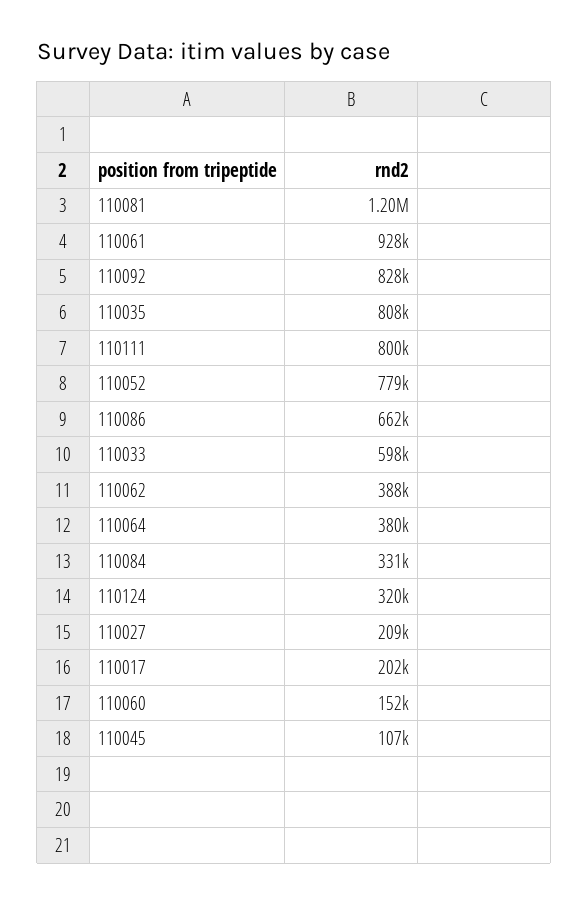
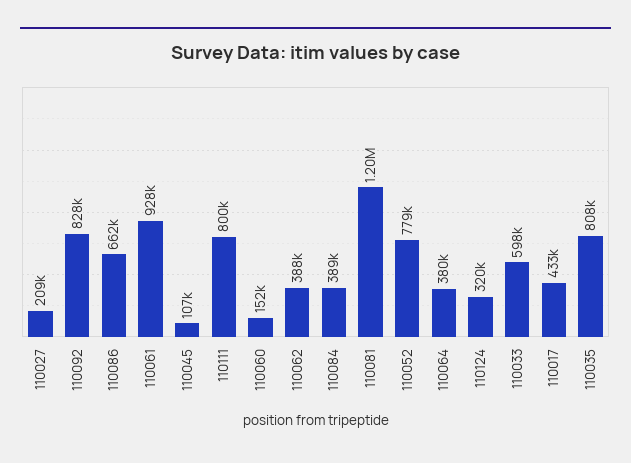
  {
    "110081": 1200000,
    "110061": 928000,
    "110092": 828000,
    "110035": 808000,
    "110111": 800000,
    "110052": 779000,
    "110086": 662000,
    "110033": 598000,
    "110062": 388000,
    "110064": 380000,
-   "110084": 331000,
+   "110084": 389000,
    "110124": 320000,
    "110027": 209000,
-   "110017": 202000,
+   "110017": 433000,
    "110060": 152000,
    "110045": 107000
  }

